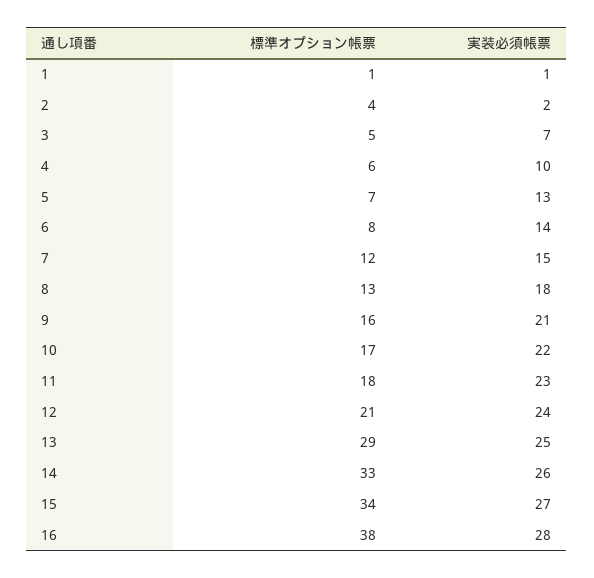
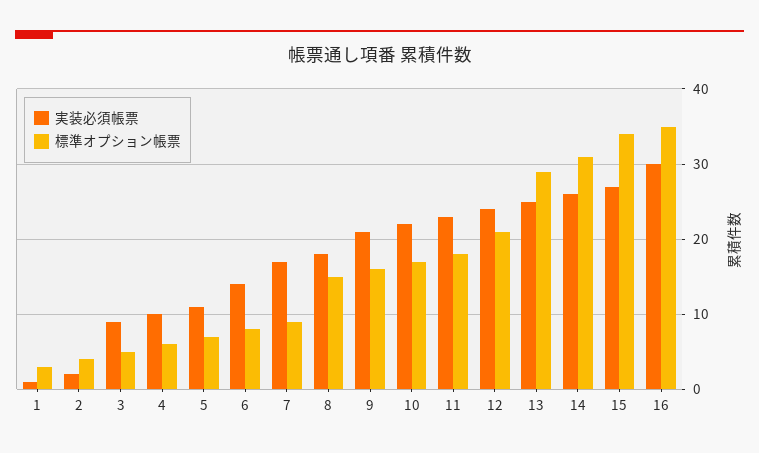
  {
    "標準オプション帳票": {
-     "1": 1,
+     "1": 3,
      "2": 4,
      "3": 5,
      "4": 6,
      "5": 7,
      "6": 8,
-     "7": 12,
+     "7": 9,
-     "8": 13,
+     "8": 15,
      "9": 16,
      "10": 17,
      "11": 18,
      "12": 21,
      "13": 29,
-     "14": 33,
+     "14": 31,
      "15": 34,
-     "16": 38
+     "16": 35
    },
    "実装必須帳票": {
      "1": 1,
      "2": 2,
-     "3": 7,
+     "3": 9,
      "4": 10,
-     "5": 13,
+     "5": 11,
      "6": 14,
-     "7": 15,
+     "7": 17,
      "8": 18,
      "9": 21,
      "10": 22,
      "11": 23,
      "12": 24,
      "13": 25,
      "14": 26,
      "15": 27,
-     "16": 28
+     "16": 30
    }
  }

